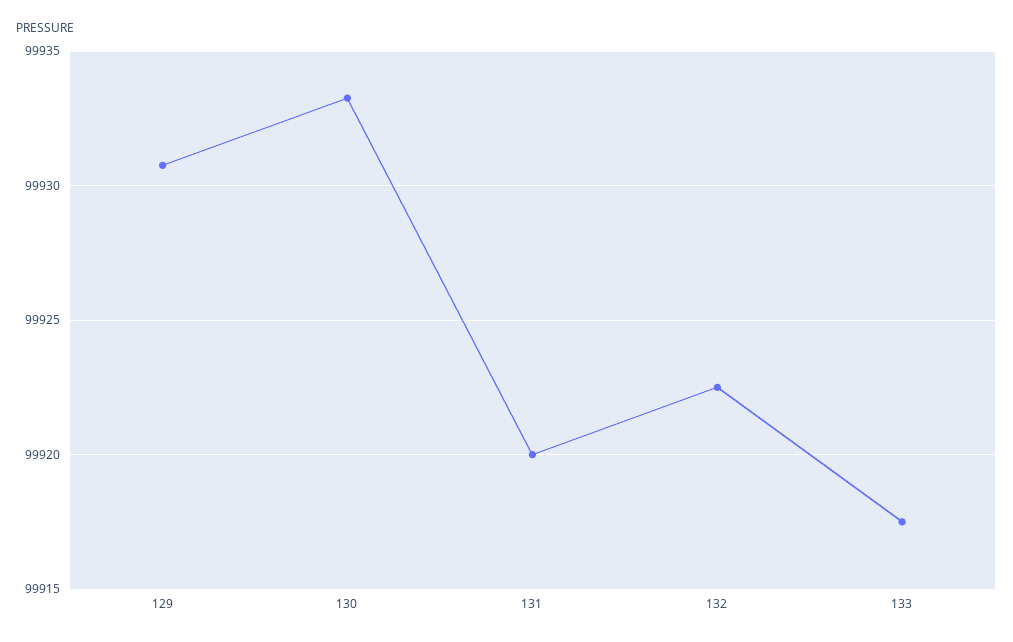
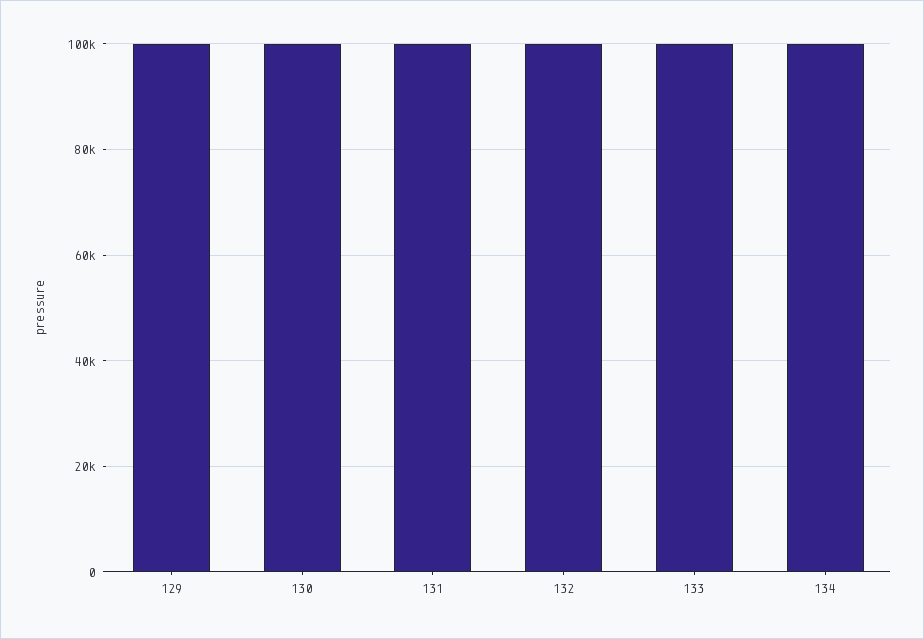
  {
    "129": 99931,
    "130": 99933.5,
    "131": 99920,
    "132": 99922.5,
-   "133": 99917.5
+   "133": 99917.5,
+   "134": 100000
  }

